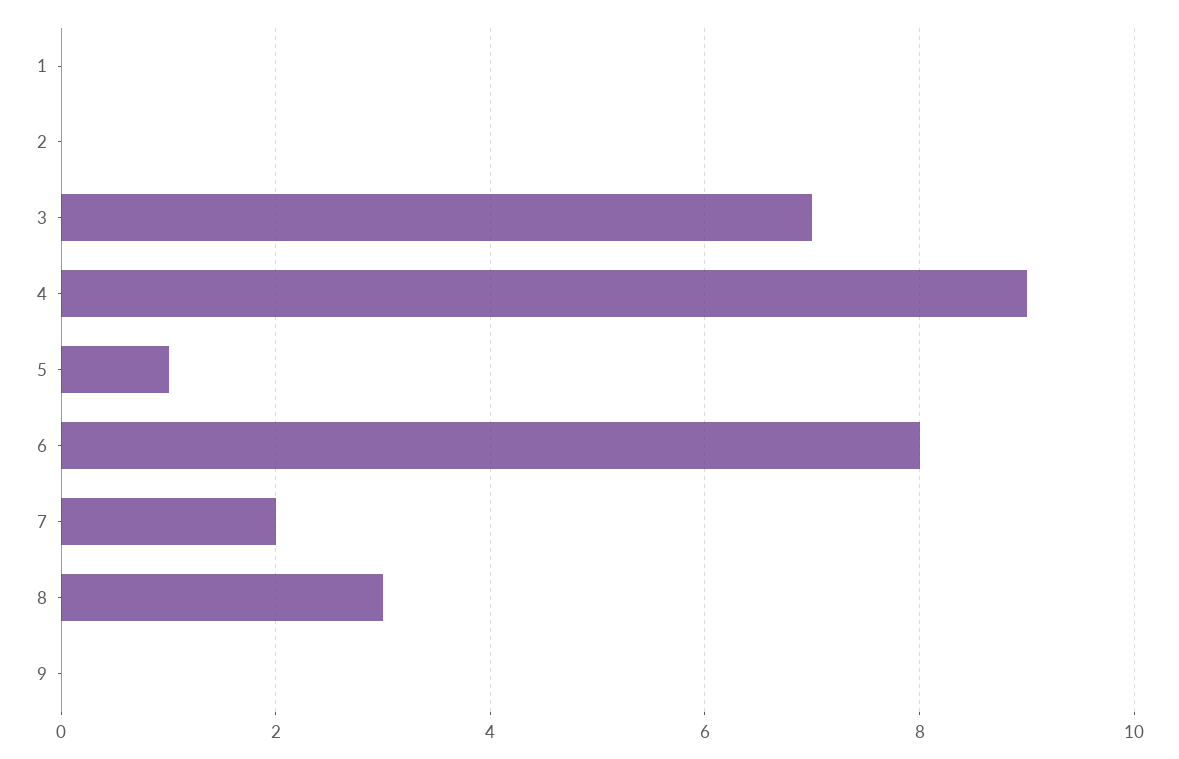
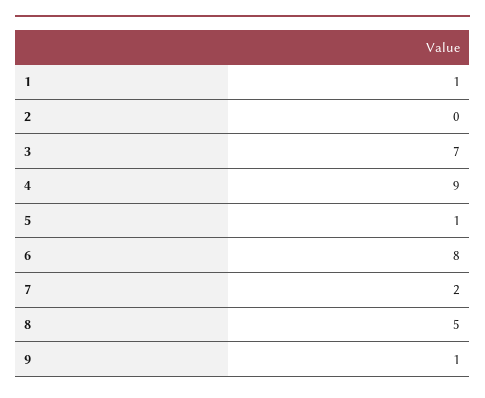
  {
-   "1": 0,
+   "1": 1,
    "2": 0,
    "3": 7,
    "4": 9,
    "5": 1,
    "6": 8,
    "7": 2,
-   "8": 3,
+   "8": 5,
-   "9": 0
+   "9": 1
  }

